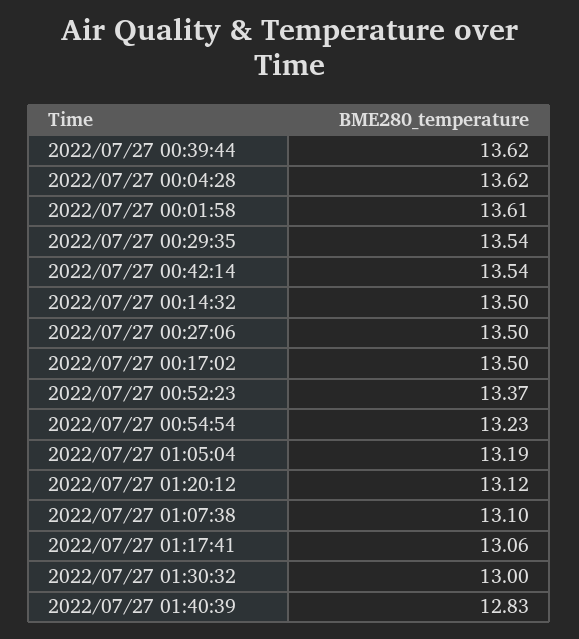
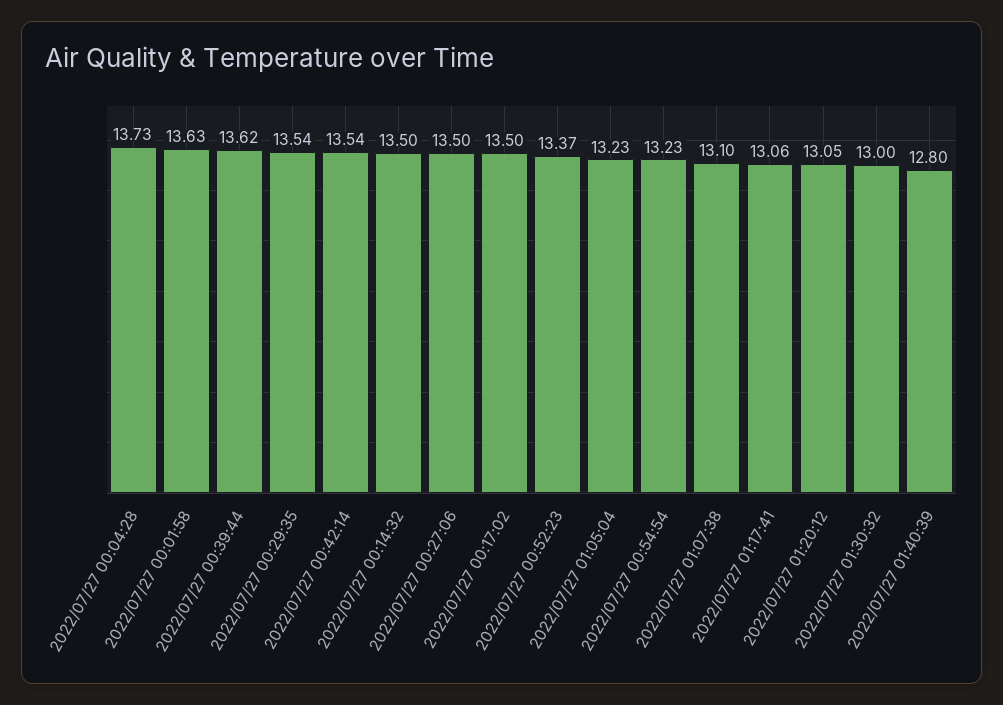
  {
    "2022/07/27 00:39:44": 13.62,
-   "2022/07/27 00:04:28": 13.62,
+   "2022/07/27 00:04:28": 13.73,
-   "2022/07/27 00:01:58": 13.61,
+   "2022/07/27 00:01:58": 13.63,
    "2022/07/27 00:29:35": 13.54,
    "2022/07/27 00:42:14": 13.54,
    "2022/07/27 00:14:32": 13.5,
    "2022/07/27 00:27:06": 13.5,
    "2022/07/27 00:17:02": 13.5,
    "2022/07/27 00:52:23": 13.37,
    "2022/07/27 00:54:54": 13.23,
-   "2022/07/27 01:05:04": 13.19,
+   "2022/07/27 01:05:04": 13.23,
-   "2022/07/27 01:20:12": 13.12,
+   "2022/07/27 01:20:12": 13.05,
    "2022/07/27 01:07:38": 13.1,
    "2022/07/27 01:17:41": 13.06,
    "2022/07/27 01:30:32": 13,
-   "2022/07/27 01:40:39": 12.83
+   "2022/07/27 01:40:39": 12.8
  }

